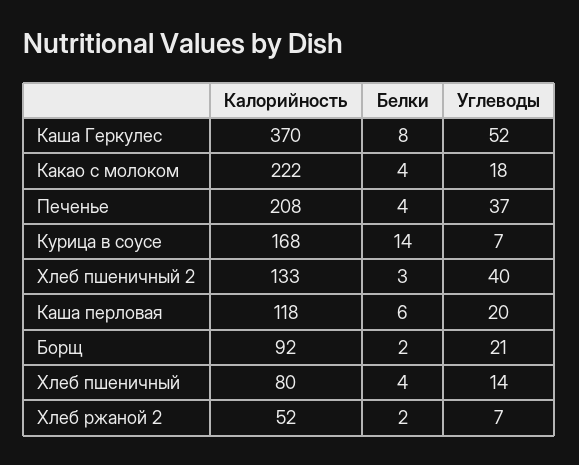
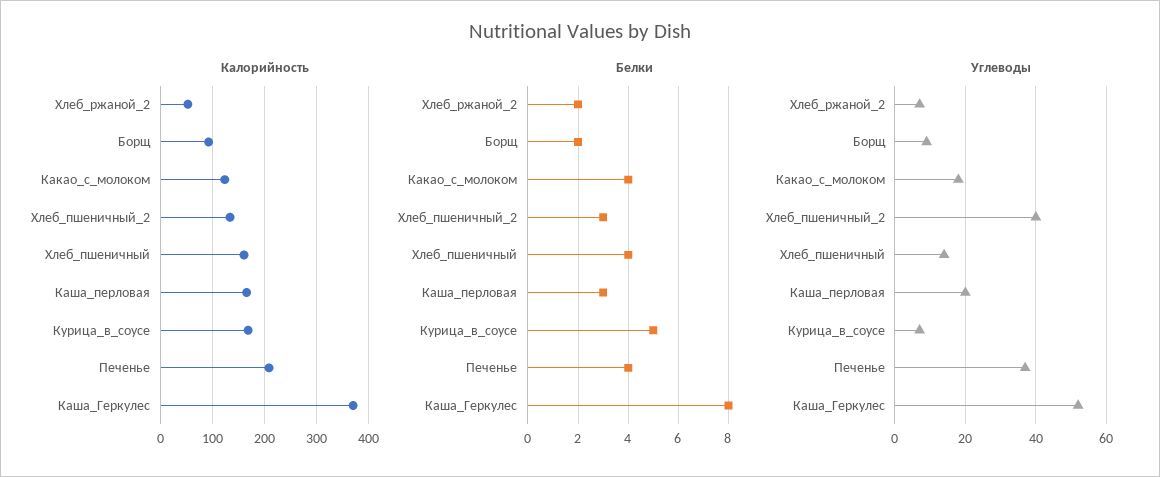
  {
    "Калорийность": {
      "Каша Геркулес": 370,
-     "Какао с молоком": 222,
+     "Какао с молоком": 120,
      "Печенье": 208,
      "Курица в соусе": 168,
      "Хлеб пшеничный 2": 133,
-     "Каша перловая": 118,
+     "Каша перловая": 160,
      "Борщ": 92,
-     "Хлеб пшеничный": 80,
+     "Хлеб пшеничный": 160,
      "Хлеб ржаной 2": 52
    },
    "Белки": {
      "Каша Геркулес": 8,
      "Какао с молоком": 4,
      "Печенье": 4,
-     "Курица в соусе": 14,
+     "Курица в соусе": 5,
      "Хлеб пшеничный 2": 3,
-     "Каша перловая": 6,
+     "Каша перловая": 3,
      "Борщ": 2,
      "Хлеб пшеничный": 4,
      "Хлеб ржаной 2": 2
    },
    "Углеводы": {
      "Каша Геркулес": 52,
      "Какао с молоком": 18,
      "Печенье": 37,
      "Курица в соусе": 7,
      "Хлеб пшеничный 2": 40,
      "Каша перловая": 20,
-     "Борщ": 21,
+     "Борщ": 10,
      "Хлеб пшеничный": 14,
      "Хлеб ржаной 2": 7
    }
  }

